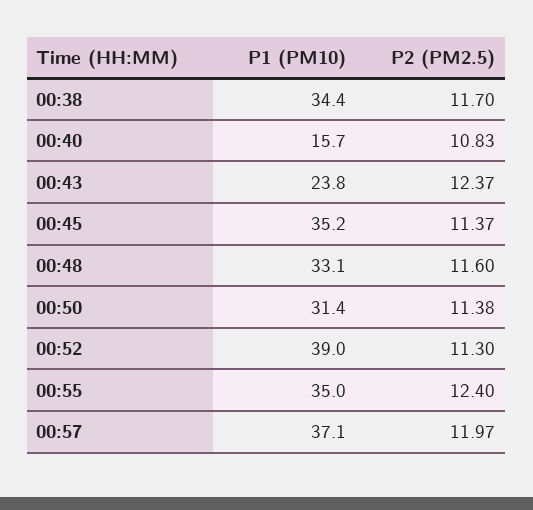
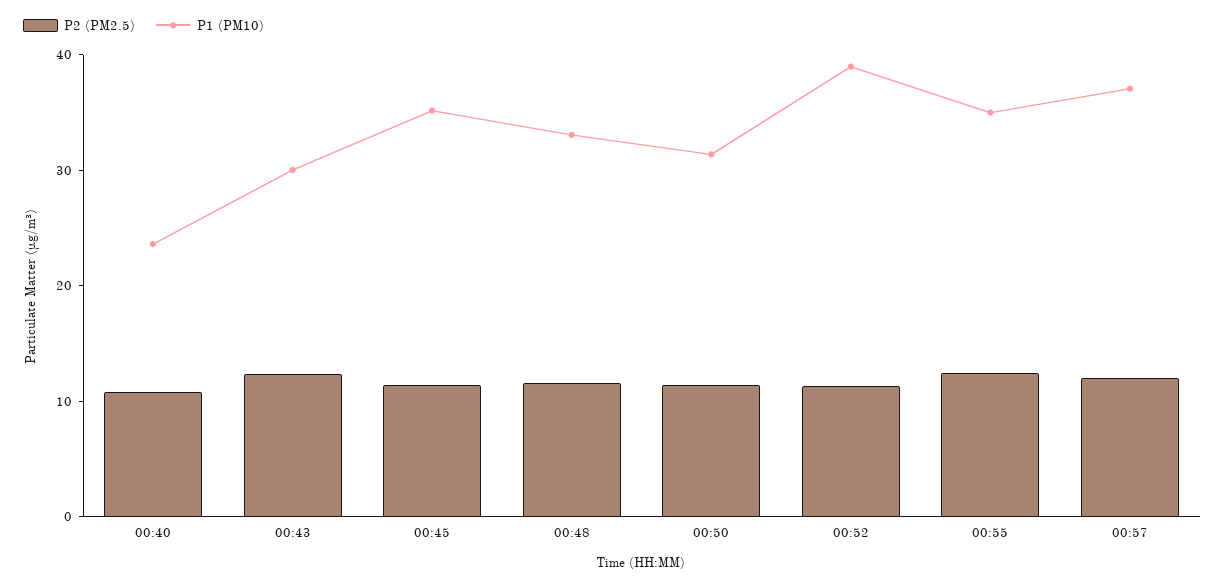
  {
    "P1 (PM10)": {
-     "00:38": 34.4,
-     "00:40": 15.7,
+     "00:40": 24,
-     "00:43": 23.8,
+     "00:43": 30,
      "00:45": 35.2,
      "00:48": 33.1,
      "00:50": 31.4,
      "00:52": 39,
      "00:55": 35,
      "00:57": 37.1
    },
    "P2 (PM2.5)": {
-     "00:38": 11.7,
      "00:40": 10.83,
      "00:43": 12.37,
      "00:45": 11.37,
      "00:48": 11.6,
      "00:50": 11.38,
      "00:52": 11.3,
      "00:55": 12.4,
      "00:57": 11.97
    }
  }

